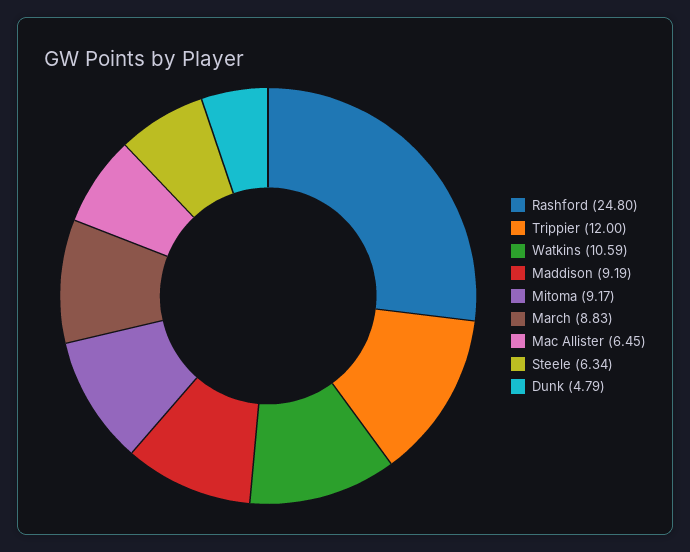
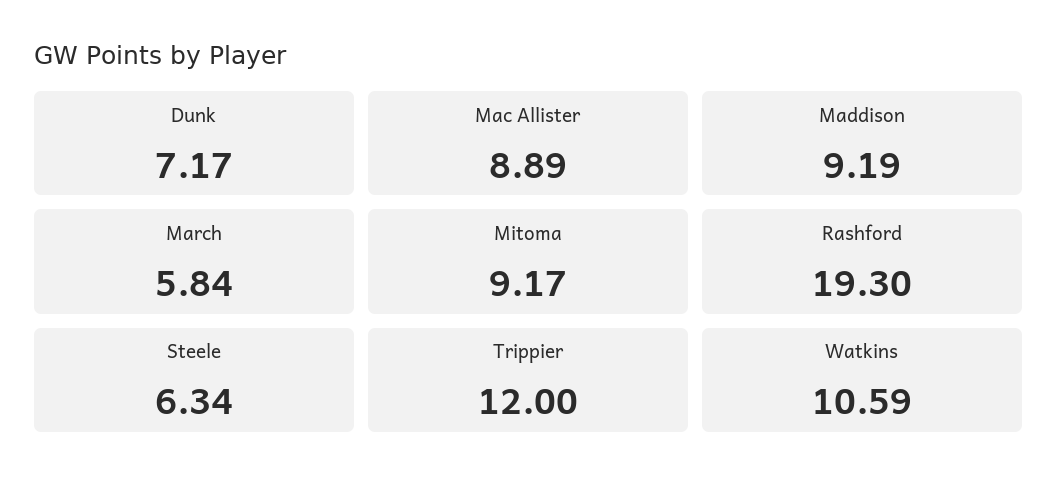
  {
-   "Rashford": 24.8,
+   "Rashford": 19.3,
    "Trippier": 12,
    "Watkins": 10.59,
    "Maddison": 9.19,
    "Mitoma": 9.17,
-   "March": 8.83,
+   "March": 5.84,
-   "Mac Allister": 6.45,
+   "Mac Allister": 8.89,
    "Steele": 6.34,
-   "Dunk": 4.79
+   "Dunk": 7.17
  }

